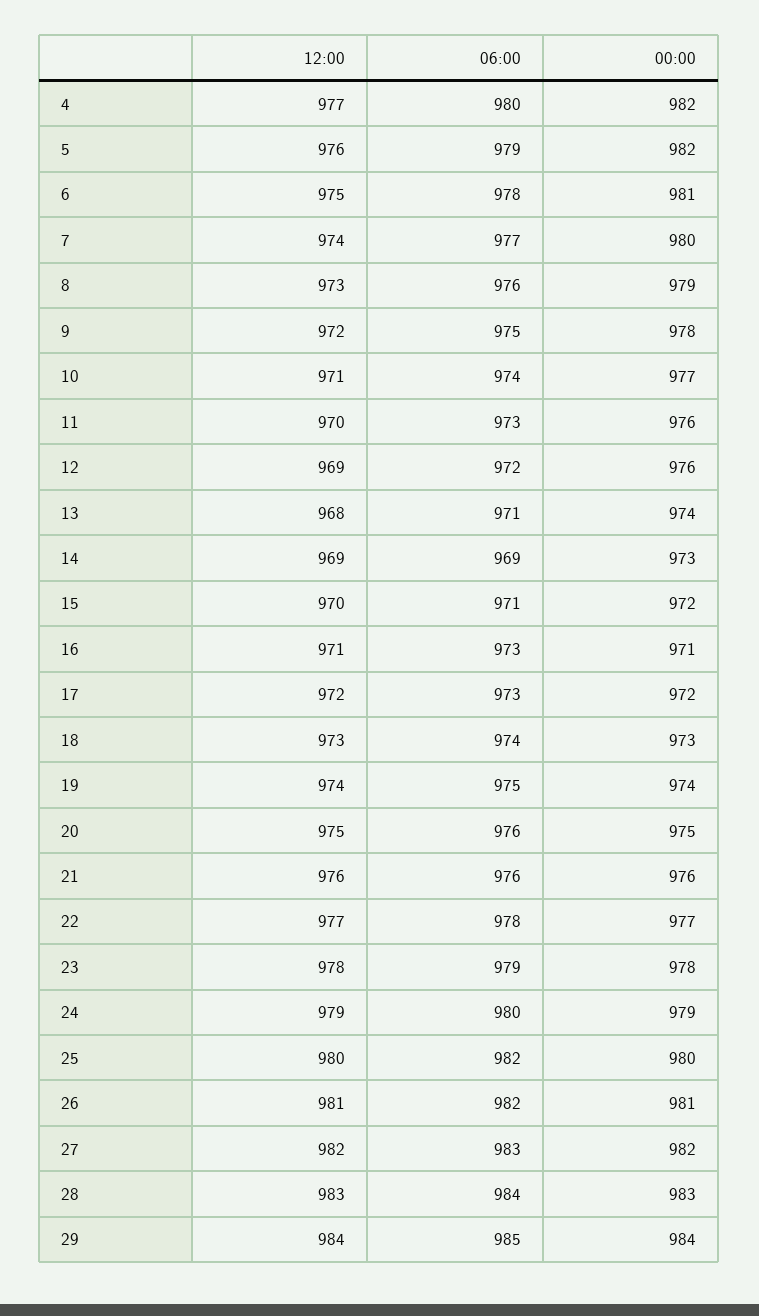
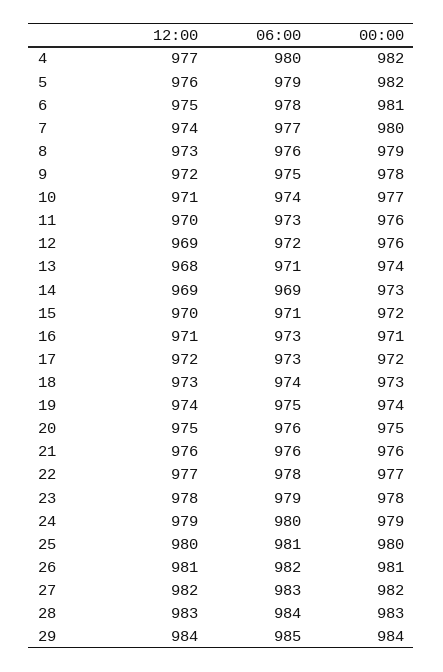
  {
    "12:00": {
      "4": 977,
      "5": 976,
      "6": 975,
      "7": 974,
      "8": 973,
      "9": 972,
      "10": 971,
      "11": 970,
      "12": 969,
      "13": 968,
      "14": 969,
      "15": 970,
      "16": 971,
      "17": 972,
      "18": 973,
      "19": 974,
      "20": 975,
      "21": 976,
      "22": 977,
      "23": 978,
      "24": 979,
      "25": 980,
      "26": 981,
      "27": 982,
      "28": 983,
      "29": 984
    },
    "06:00": {
      "4": 980,
      "5": 979,
      "6": 978,
      "7": 977,
      "8": 976,
      "9": 975,
      "10": 974,
      "11": 973,
      "12": 972,
      "13": 971,
      "14": 969,
      "15": 971,
      "16": 973,
      "17": 973,
      "18": 974,
      "19": 975,
      "20": 976,
      "21": 976,
      "22": 978,
      "23": 979,
      "24": 980,
-     "25": 982,
+     "25": 981,
      "26": 982,
      "27": 983,
      "28": 984,
      "29": 985
    },
    "00:00": {
      "4": 982,
      "5": 982,
      "6": 981,
      "7": 980,
      "8": 979,
      "9": 978,
      "10": 977,
      "11": 976,
      "12": 976,
      "13": 974,
      "14": 973,
      "15": 972,
      "16": 971,
      "17": 972,
      "18": 973,
      "19": 974,
      "20": 975,
      "21": 976,
      "22": 977,
      "23": 978,
      "24": 979,
      "25": 980,
      "26": 981,
      "27": 982,
      "28": 983,
      "29": 984
    }
  }

